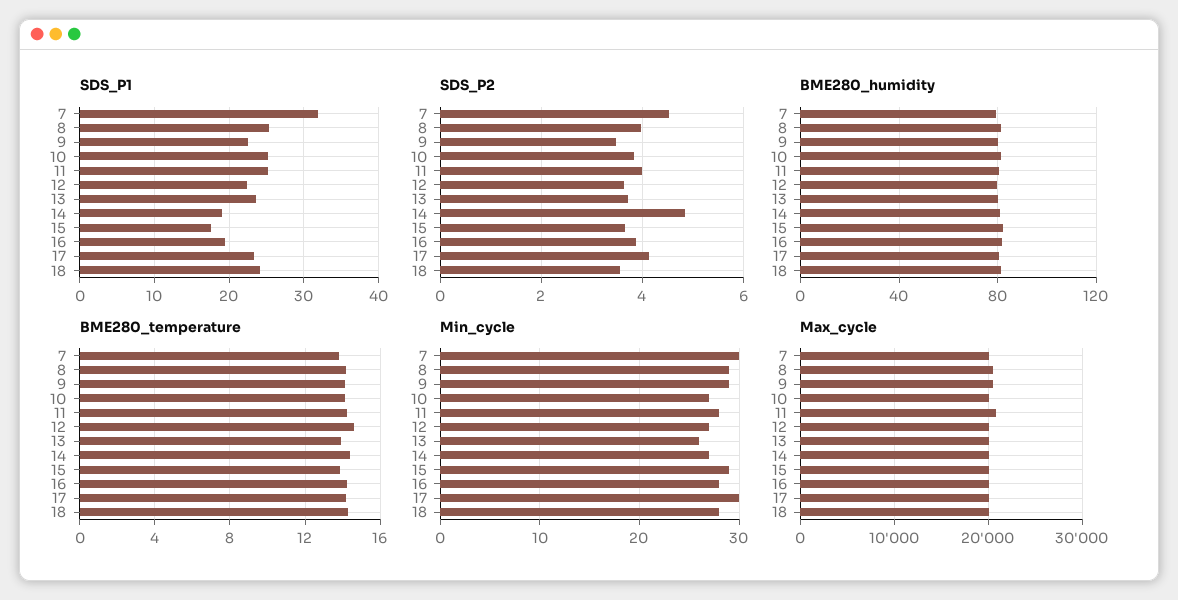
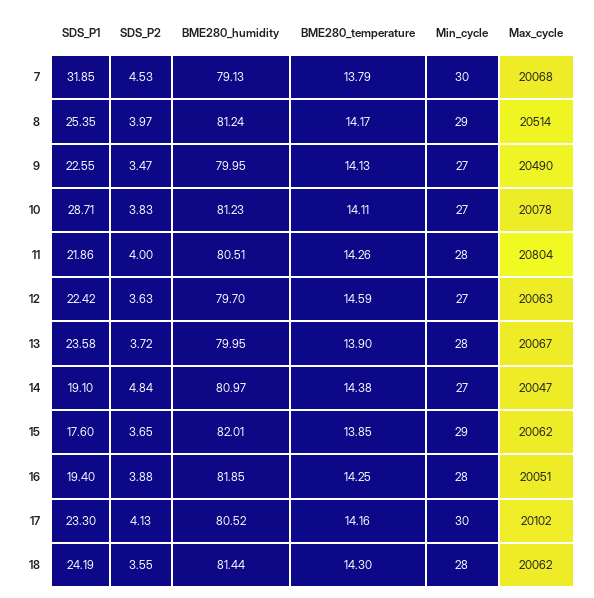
  {
    "SDS_P1": {
      "7": 31.85,
      "8": 25.35,
      "9": 22.55,
-     "10": 25,
+     "10": 28.71,
-     "11": 25,
+     "11": 21.86,
      "12": 22.42,
      "13": 23.58,
      "14": 19.1,
      "15": 17.6,
      "16": 19.4,
      "17": 23.3,
      "18": 24.19
    },
    "SDS_P2": {
      "7": 4.53,
      "8": 3.97,
      "9": 3.47,
      "10": 3.83,
      "11": 4,
      "12": 3.63,
      "13": 3.72,
      "14": 4.84,
      "15": 3.65,
      "16": 3.88,
      "17": 4.13,
      "18": 3.55
    },
    "BME280_humidity": {
      "7": 79.13,
      "8": 81.24,
      "9": 79.95,
      "10": 81.23,
      "11": 80.51,
      "12": 79.7,
      "13": 79.95,
      "14": 80.97,
      "15": 82.01,
      "16": 81.85,
      "17": 80.52,
      "18": 81.44
    },
    "BME280_temperature": {
      "7": 13.79,
      "8": 14.17,
      "9": 14.13,
      "10": 14.11,
      "11": 14.26,
      "12": 14.59,
      "13": 13.9,
      "14": 14.38,
      "15": 13.85,
      "16": 14.25,
      "17": 14.16,
      "18": 14.3
    },
    "Min_cycle": {
      "7": 30,
      "8": 29,
-     "9": 29,
+     "9": 27,
      "10": 27,
      "11": 28,
      "12": 27,
-     "13": 26,
+     "13": 28,
      "14": 27,
      "15": 29,
      "16": 28,
      "17": 30,
      "18": 28
    },
    "Max_cycle": {
      "7": 20068,
      "8": 20514,
      "9": 20490,
      "10": 20078,
      "11": 20804,
      "12": 20063,
      "13": 20067,
      "14": 20047,
      "15": 20062,
      "16": 20051,
      "17": 20102,
      "18": 20062
    }
  }

